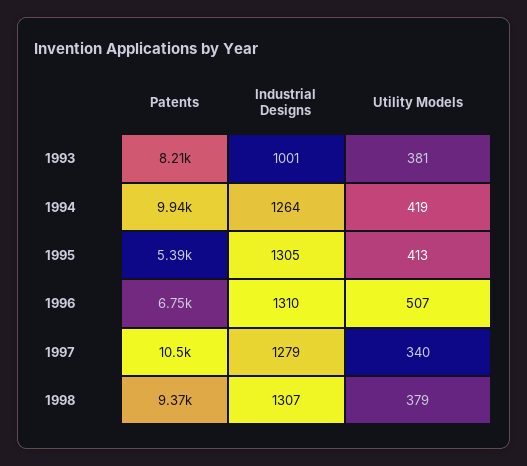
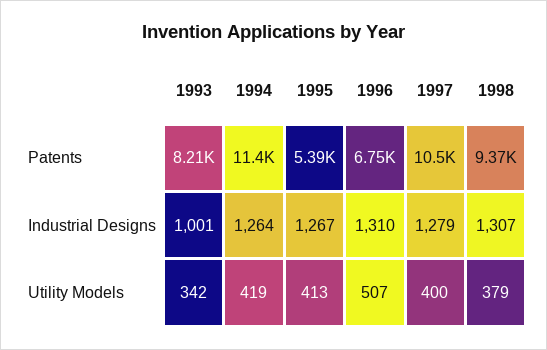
  {
    "Patents": {
      "1993": 8210,
-     "1994": 9940,
+     "1994": 11400,
      "1995": 5390,
      "1996": 6750,
      "1997": 10500,
      "1998": 9370
    },
    "Industrial Designs": {
      "1993": 1001,
      "1994": 1264,
-     "1995": 1305,
+     "1995": 1267,
      "1996": 1310,
      "1997": 1279,
      "1998": 1307
    },
    "Utility Models": {
-     "1993": 381,
+     "1993": 342,
      "1994": 419,
      "1995": 413,
      "1996": 507,
-     "1997": 340,
+     "1997": 400,
      "1998": 379
    }
  }

